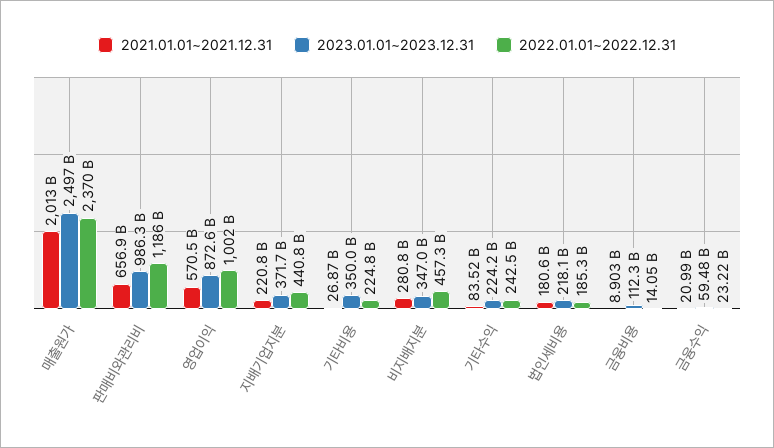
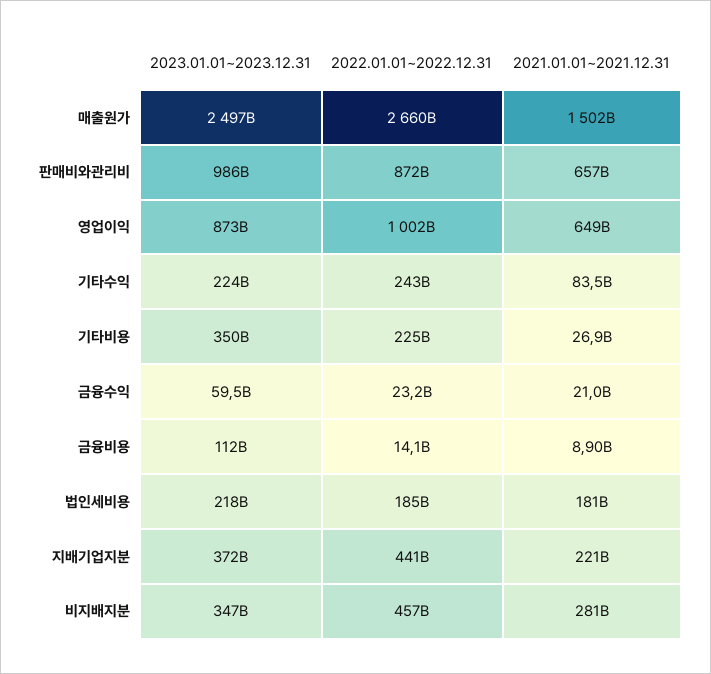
  {
    "2021.01.01~2021.12.31": {
-     "매출원가": 2013000000000,
+     "매출원가": 1502000000000,
      "판매비와관리비": 656900000000,
-     "영업이익": 570500000000,
+     "영업이익": 649000000000,
      "지배기업지분": 220800000000,
      "기타비용": 26870000000,
      "비지배지분": 280800000000,
      "기타수익": 83520000000,
      "법인세비용": 180600000000,
      "금융비용": 8903000000,
      "금융수익": 20990000000
    },
    "2023.01.01~2023.12.31": {
      "매출원가": 2497000000000,
      "판매비와관리비": 986300000000,
      "영업이익": 872600000000,
      "지배기업지분": 371700000000,
      "기타비용": 350000000000,
      "비지배지분": 347000000000,
      "기타수익": 224200000000,
      "법인세비용": 218100000000,
      "금융비용": 112300000000,
      "금융수익": 59480000000
    },
    "2022.01.01~2022.12.31": {
-     "매출원가": 2370000000000,
+     "매출원가": 2660000000000,
-     "판매비와관리비": 1186000000000,
+     "판매비와관리비": 872000000000,
      "영업이익": 1002000000000,
      "지배기업지분": 440800000000,
      "기타비용": 224800000000,
      "비지배지분": 457300000000,
      "기타수익": 242500000000,
      "법인세비용": 185300000000,
      "금융비용": 14050000000,
      "금융수익": 23220000000
    }
  }

